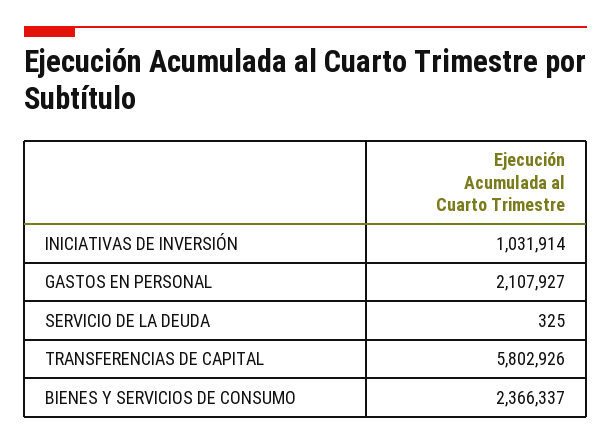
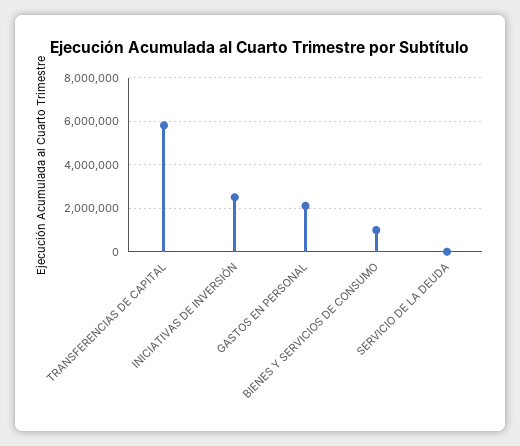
  {
-   "INICIATIVAS DE INVERSIÓN": 1031914,
+   "INICIATIVAS DE INVERSIÓN": 2500000,
    "GASTOS EN PERSONAL": 2107927,
    "SERVICIO DE LA DEUDA": 325,
    "TRANSFERENCIAS DE CAPITAL": 5802926,
-   "BIENES Y SERVICIOS DE CONSUMO": 2366337
+   "BIENES Y SERVICIOS DE CONSUMO": 1000000
  }

